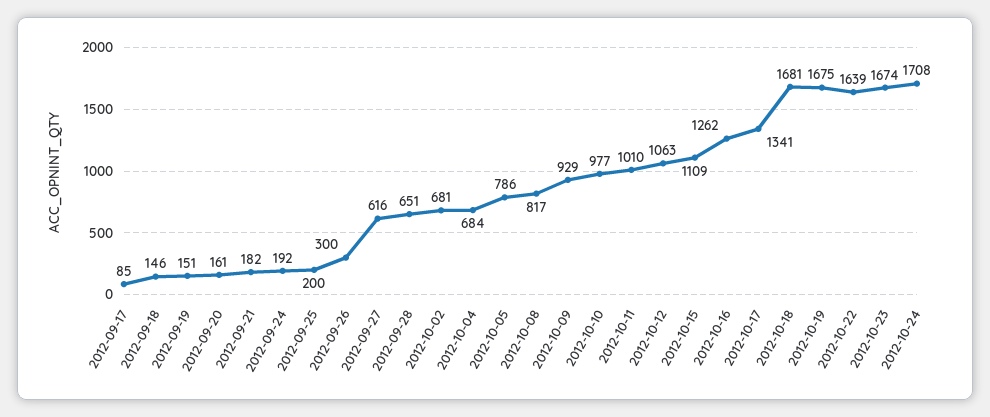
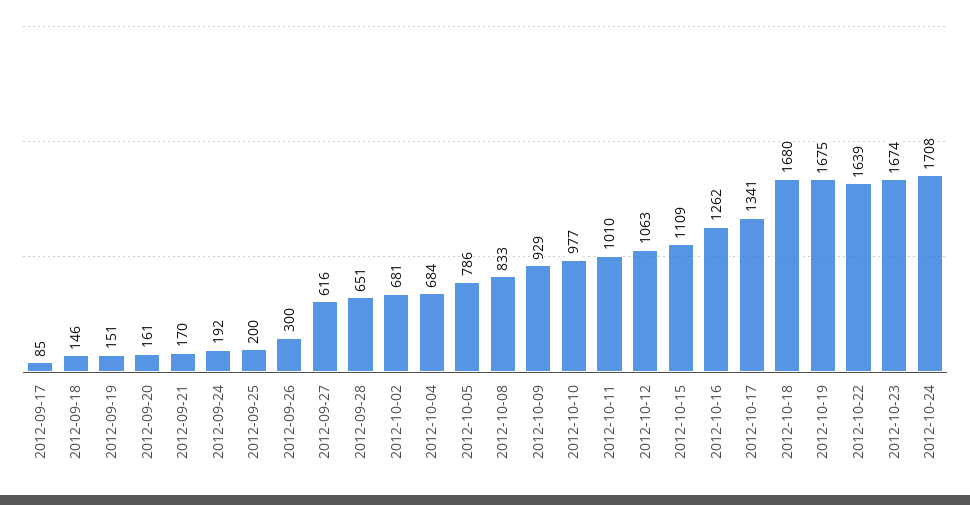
  {
    "2012-09-17": 85,
    "2012-09-18": 146,
    "2012-09-19": 151,
    "2012-09-20": 161,
-   "2012-09-21": 182,
+   "2012-09-21": 170,
    "2012-09-24": 192,
    "2012-09-25": 200,
    "2012-09-26": 300,
    "2012-09-27": 616,
    "2012-09-28": 651,
    "2012-10-02": 681,
    "2012-10-04": 684,
    "2012-10-05": 786,
-   "2012-10-08": 817,
+   "2012-10-08": 833,
    "2012-10-09": 929,
    "2012-10-10": 977,
    "2012-10-11": 1010,
    "2012-10-12": 1063,
    "2012-10-15": 1109,
    "2012-10-16": 1262,
    "2012-10-17": 1341,
-   "2012-10-18": 1681,
+   "2012-10-18": 1680,
    "2012-10-19": 1675,
    "2012-10-22": 1639,
    "2012-10-23": 1674,
    "2012-10-24": 1708
  }

